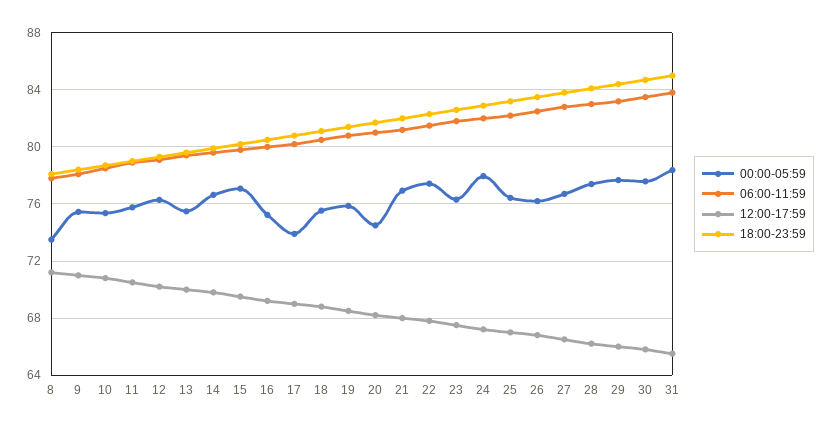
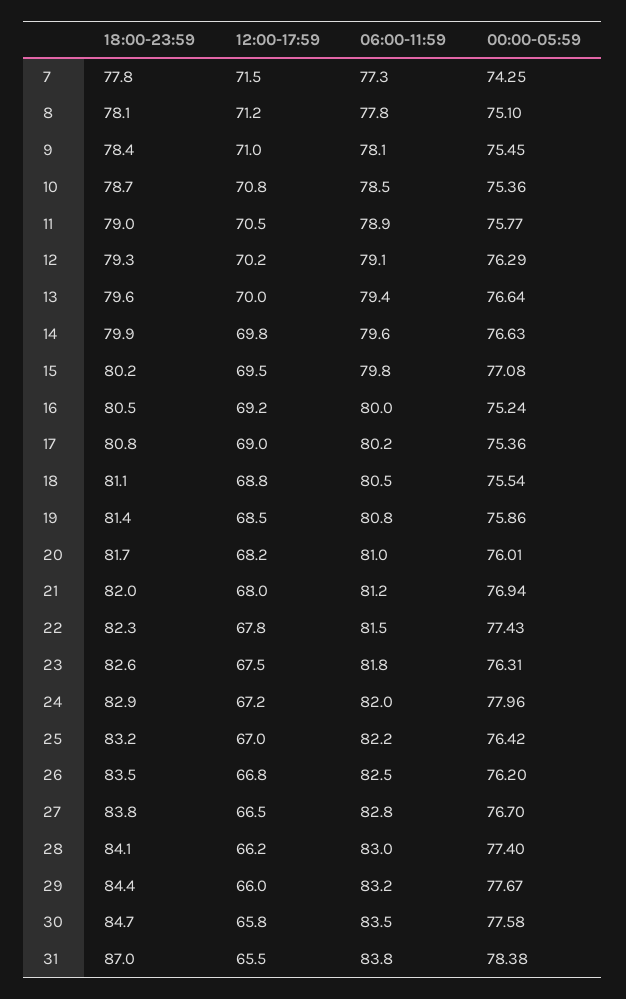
  {
    "00:00-05:59": {
-     "8": 73.5,
+     "8": 75.1,
      "9": 75.45,
      "10": 75.36,
      "11": 75.77,
      "12": 76.29,
-     "13": 75.5,
+     "13": 76.64,
      "14": 76.63,
      "15": 77.08,
      "16": 75.24,
-     "17": 74,
+     "17": 75.36,
      "18": 75.54,
      "19": 75.86,
-     "20": 74.5,
+     "20": 76.01,
      "21": 76.94,
      "22": 77.43,
      "23": 76.31,
      "24": 77.96,
      "25": 76.42,
      "26": 76.2,
      "27": 76.7,
      "28": 77.4,
      "29": 77.67,
      "30": 77.58,
-     "31": 78.38
+     "31": 78.38,
+     "7": 74.25
    },
    "06:00-11:59": {
      "8": 77.8,
      "9": 78.1,
      "10": 78.5,
      "11": 78.9,
      "12": 79.1,
      "13": 79.4,
      "14": 79.6,
      "15": 79.8,
      "16": 80,
      "17": 80.2,
      "18": 80.5,
      "19": 80.8,
      "20": 81,
      "21": 81.2,
      "22": 81.5,
      "23": 81.8,
      "24": 82,
      "25": 82.2,
      "26": 82.5,
      "27": 82.8,
      "28": 83,
      "29": 83.2,
      "30": 83.5,
-     "31": 83.8
+     "31": 83.8,
+     "7": 77.3
    },
    "12:00-17:59": {
      "8": 71.2,
      "9": 71,
      "10": 70.8,
      "11": 70.5,
      "12": 70.2,
      "13": 70,
      "14": 69.8,
      "15": 69.5,
      "16": 69.2,
      "17": 69,
      "18": 68.8,
      "19": 68.5,
      "20": 68.2,
      "21": 68,
      "22": 67.8,
      "23": 67.5,
      "24": 67.2,
      "25": 67,
      "26": 66.8,
      "27": 66.5,
      "28": 66.2,
      "29": 66,
      "30": 65.8,
-     "31": 65.5
+     "31": 65.5,
+     "7": 71.5
    },
    "18:00-23:59": {
      "8": 78.1,
      "9": 78.4,
      "10": 78.7,
      "11": 79,
      "12": 79.3,
      "13": 79.6,
      "14": 79.9,
      "15": 80.2,
      "16": 80.5,
      "17": 80.8,
      "18": 81.1,
      "19": 81.4,
      "20": 81.7,
      "21": 82,
      "22": 82.3,
      "23": 82.6,
      "24": 82.9,
      "25": 83.2,
      "26": 83.5,
      "27": 83.8,
      "28": 84.1,
      "29": 84.4,
      "30": 84.7,
-     "31": 85
+     "31": 87,
+     "7": 77.8
    }
  }

